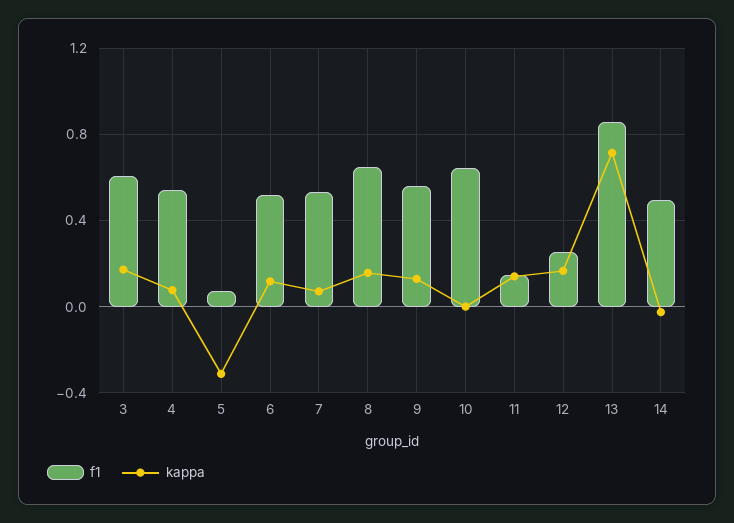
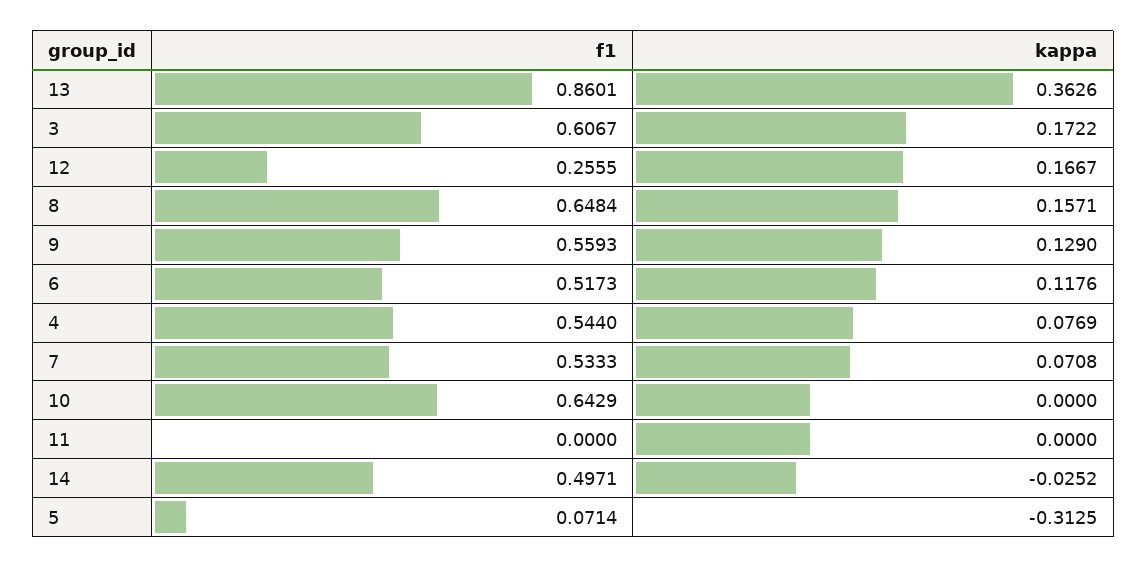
  {
    "f1": {
      "3": 0.6067,
      "4": 0.544,
      "5": 0.0714,
      "6": 0.5173,
      "7": 0.5333,
      "8": 0.6484,
      "9": 0.5593,
      "10": 0.6429,
-     "11": 0.15,
+     "11": 0,
      "12": 0.2555,
      "13": 0.8601,
      "14": 0.4971
    },
    "kappa": {
      "3": 0.1722,
      "4": 0.0769,
      "5": -0.3125,
      "6": 0.1176,
      "7": 0.0708,
      "8": 0.1571,
      "9": 0.129,
      "10": 0,
-     "11": 0.15,
+     "11": 0,
      "12": 0.1667,
-     "13": 0.7,
+     "13": 0.3626,
      "14": -0.0252
    }
  }

